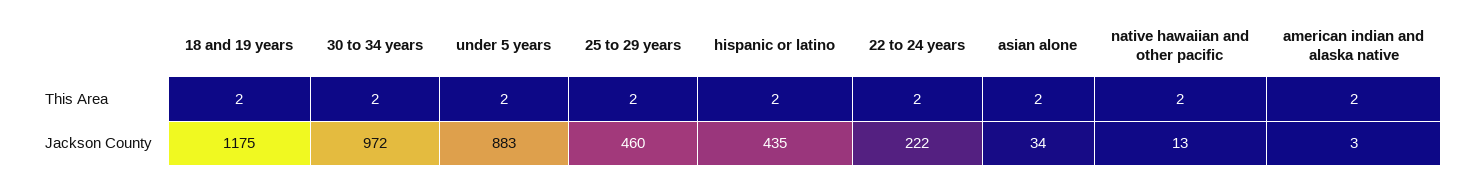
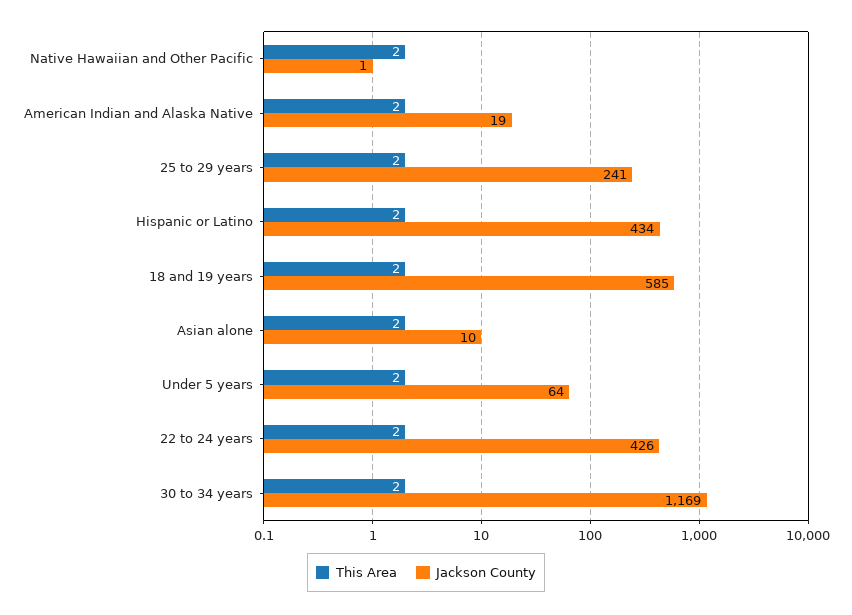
  {
    "This Area": {
      "18 and 19 years": 2,
      "30 to 34 years": 2,
      "under 5 years": 2,
      "25 to 29 years": 2,
      "hispanic or latino": 2,
      "22 to 24 years": 2,
      "asian alone": 2,
      "native hawaiian and other pacific": 2,
      "american indian and alaska native": 2
    },
    "Jackson County": {
-     "18 and 19 years": 1175,
+     "18 and 19 years": 585,
-     "30 to 34 years": 972,
+     "30 to 34 years": 1169,
-     "under 5 years": 883,
+     "under 5 years": 64,
-     "25 to 29 years": 460,
+     "25 to 29 years": 241,
-     "hispanic or latino": 435,
+     "hispanic or latino": 434,
-     "22 to 24 years": 222,
+     "22 to 24 years": 426,
-     "asian alone": 34,
+     "asian alone": 10,
-     "native hawaiian and other pacific": 13,
+     "native hawaiian and other pacific": 1,
-     "american indian and alaska native": 3
+     "american indian and alaska native": 19
    }
  }

